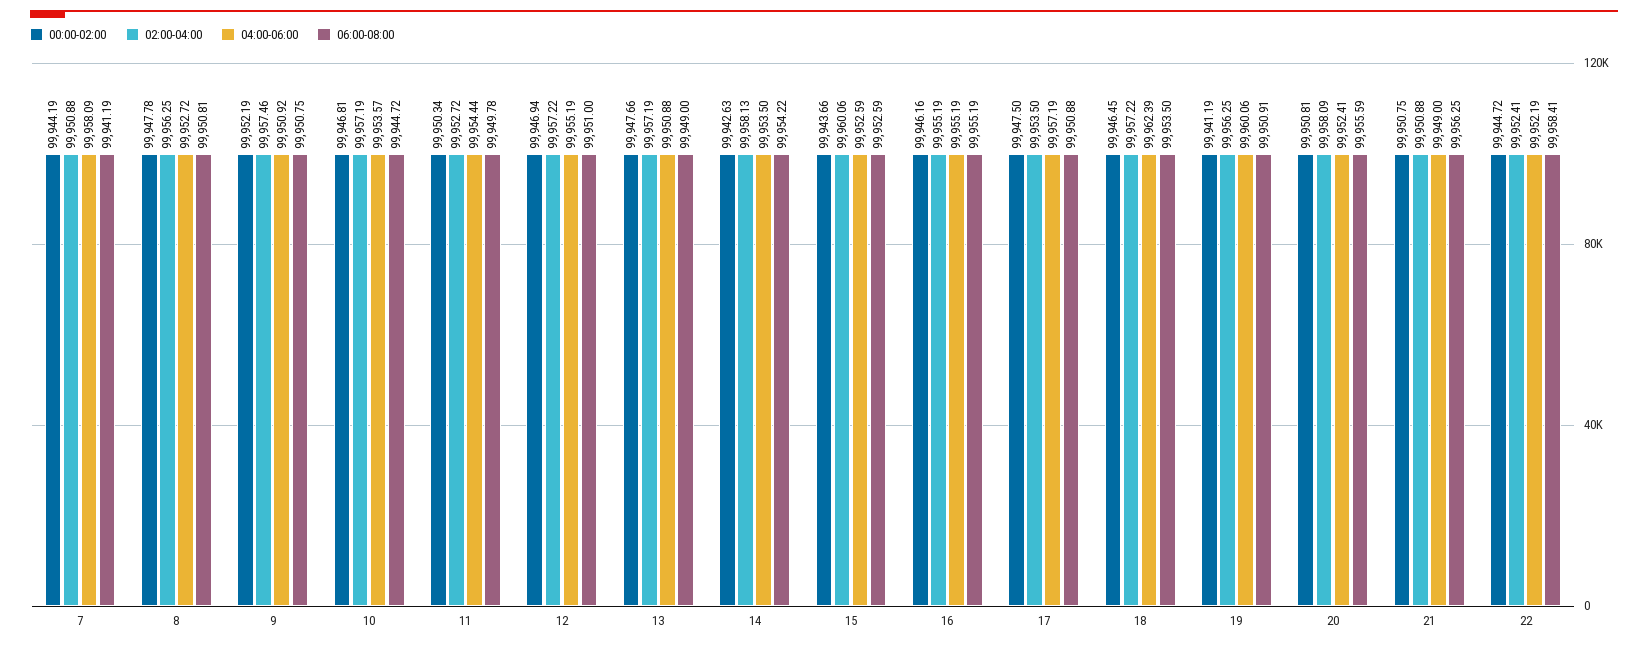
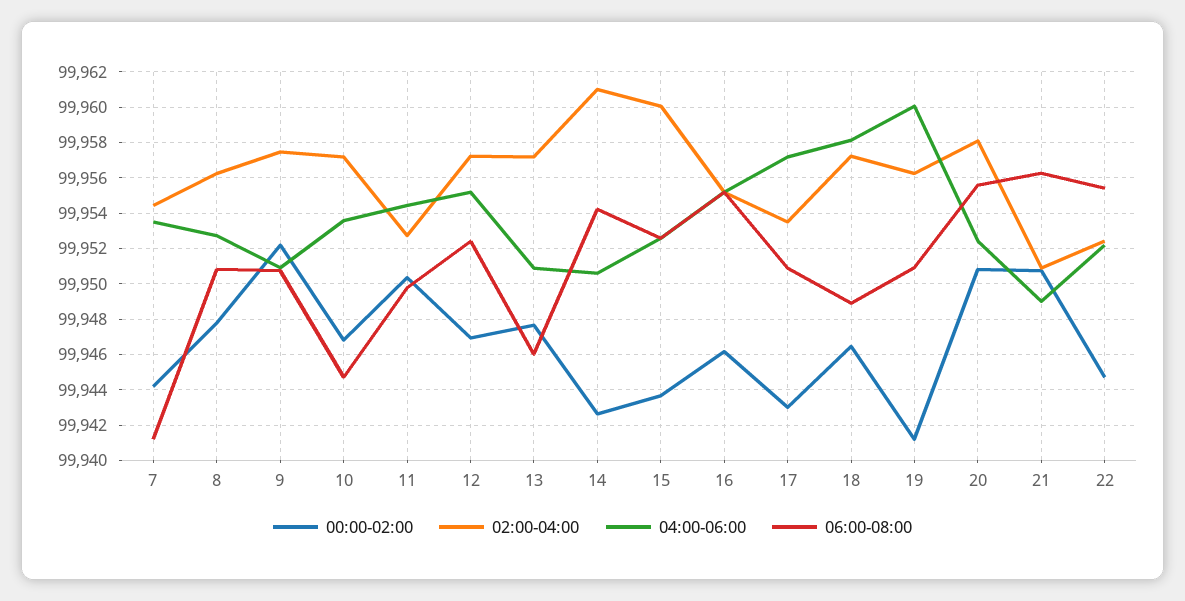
  {
    "00:00-02:00": {
      "7": 99944.19,
      "8": 99947.78,
      "9": 99952.19,
      "10": 99946.81,
      "11": 99950.34,
      "12": 99946.94,
      "13": 99947.66,
      "14": 99942.63,
      "15": 99943.66,
      "16": 99946.16,
-     "17": 99947.5,
+     "17": 99943,
      "18": 99946.45,
      "19": 99941.19,
      "20": 99950.81,
      "21": 99950.75,
      "22": 99944.72
    },
    "02:00-04:00": {
-     "7": 99950.88,
+     "7": 99954.5,
      "8": 99956.25,
      "9": 99957.46,
      "10": 99957.19,
      "11": 99952.72,
      "12": 99957.22,
      "13": 99957.19,
-     "14": 99958.13,
+     "14": 99961,
      "15": 99960.06,
      "16": 99955.19,
      "17": 99953.5,
      "18": 99957.22,
      "19": 99956.25,
      "20": 99958.09,
      "21": 99950.88,
      "22": 99952.41
    },
    "04:00-06:00": {
-     "7": 99958.09,
+     "7": 99953.5,
      "8": 99952.72,
      "9": 99950.92,
      "10": 99953.57,
      "11": 99954.44,
      "12": 99955.19,
      "13": 99950.88,
-     "14": 99953.5,
+     "14": 99950.5,
      "15": 99952.59,
      "16": 99955.19,
      "17": 99957.19,
-     "18": 99962.39,
+     "18": 99958,
      "19": 99960.06,
      "20": 99952.41,
      "21": 99949,
      "22": 99952.19
    },
    "06:00-08:00": {
      "7": 99941.19,
      "8": 99950.81,
      "9": 99950.75,
      "10": 99944.72,
      "11": 99949.78,
-     "12": 99951,
+     "12": 99952.5,
-     "13": 99949,
+     "13": 99946,
      "14": 99954.22,
      "15": 99952.59,
      "16": 99955.19,
      "17": 99950.88,
-     "18": 99953.5,
+     "18": 99949,
      "19": 99950.91,
      "20": 99955.59,
      "21": 99956.25,
-     "22": 99958.41
+     "22": 99955.5
    }
  }

